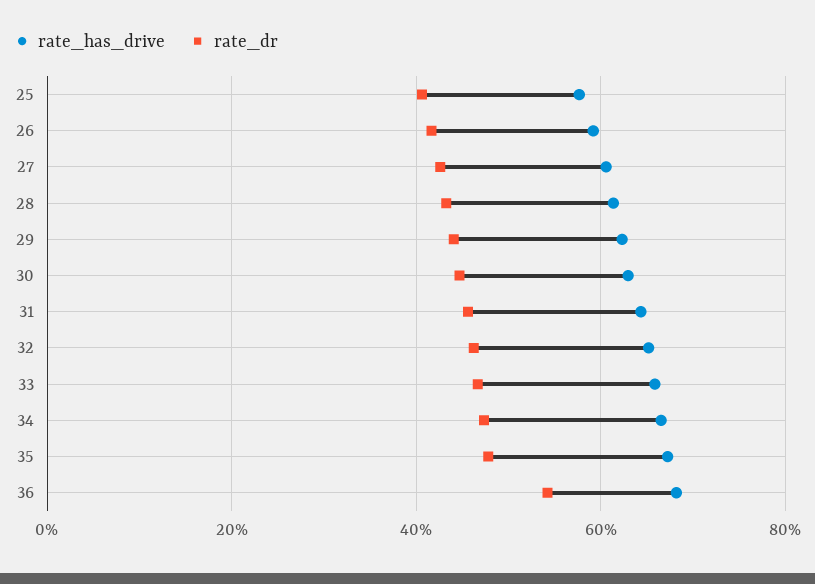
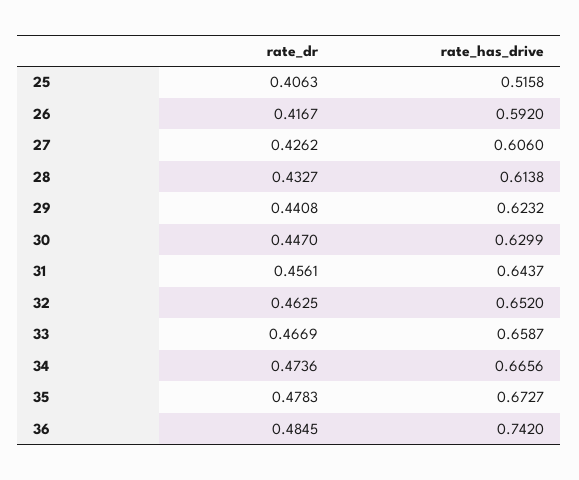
  {
    "rate_has_drive": {
-     "25": 0.58,
+     "25": 0.5158,
      "26": 0.592,
      "27": 0.606,
      "28": 0.6138,
      "29": 0.6232,
      "30": 0.6299,
      "31": 0.6437,
      "32": 0.652,
      "33": 0.6587,
      "34": 0.6656,
      "35": 0.6727,
-     "36": 0.68
+     "36": 0.742
    },
    "rate_dr": {
      "25": 0.4063,
      "26": 0.4167,
      "27": 0.4262,
      "28": 0.4327,
      "29": 0.4408,
      "30": 0.447,
      "31": 0.4561,
      "32": 0.4625,
      "33": 0.4669,
      "34": 0.4736,
      "35": 0.4783,
-     "36": 0.54
+     "36": 0.4845
    }
  }

